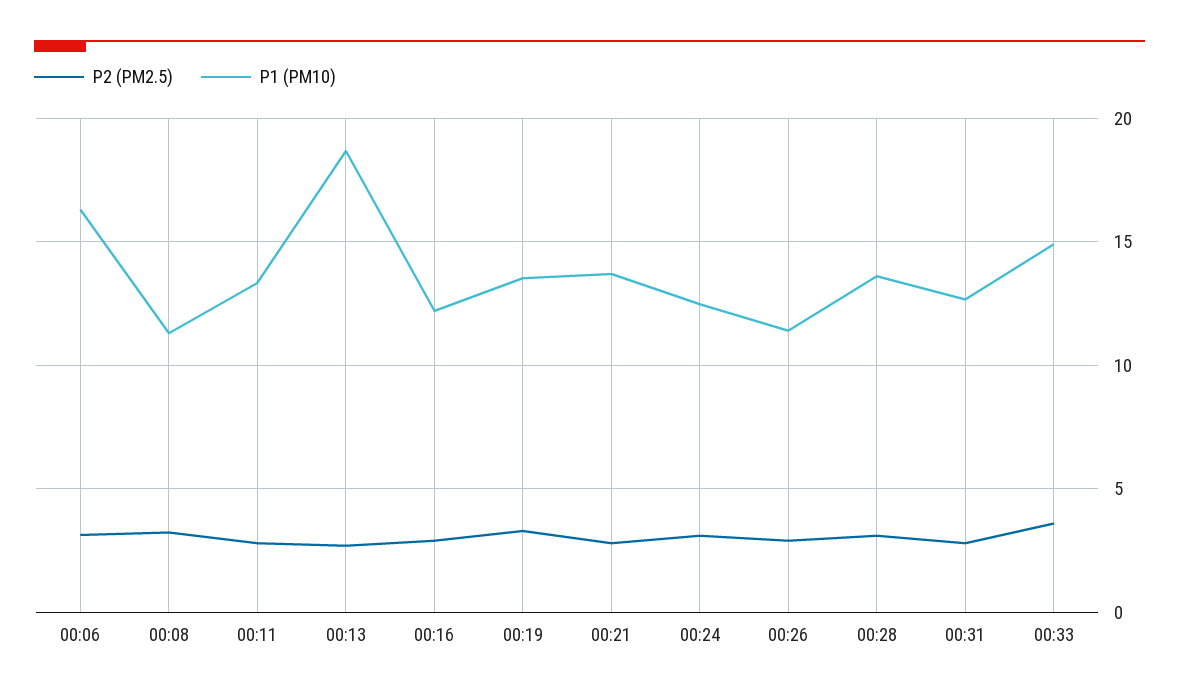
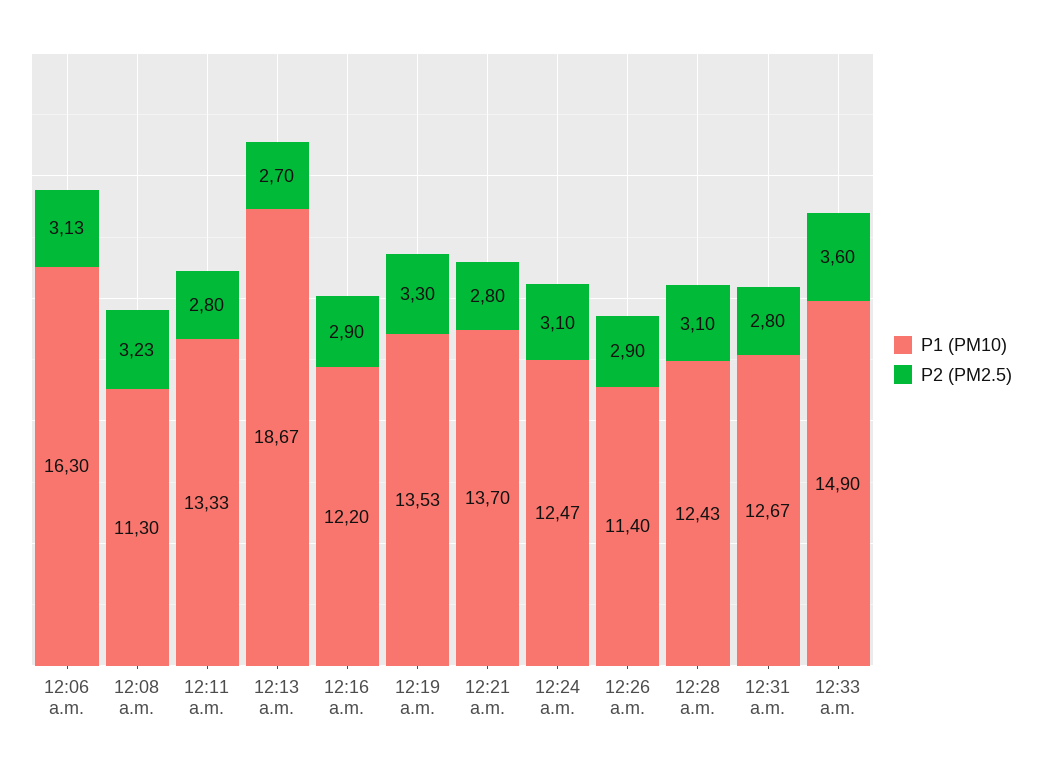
  {
    "P2 (PM2.5)": {
      "00:06": 3.13,
      "00:08": 3.23,
      "00:11": 2.8,
      "00:13": 2.7,
      "00:16": 2.9,
      "00:19": 3.3,
      "00:21": 2.8,
      "00:24": 3.1,
      "00:26": 2.9,
      "00:28": 3.1,
      "00:31": 2.8,
      "00:33": 3.6
    },
    "P1 (PM10)": {
      "00:06": 16.3,
      "00:08": 11.3,
      "00:11": 13.33,
      "00:13": 18.67,
      "00:16": 12.2,
      "00:19": 13.53,
      "00:21": 13.7,
      "00:24": 12.47,
      "00:26": 11.4,
-     "00:28": 13.5,
+     "00:28": 12.43,
      "00:31": 12.67,
      "00:33": 14.9
    }
  }

